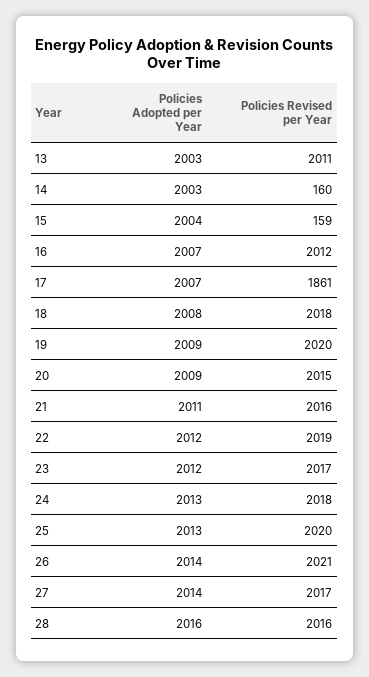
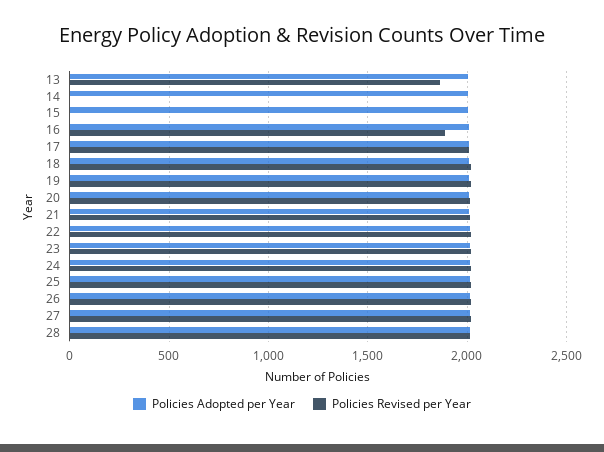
  {
    "Policies Adopted per Year": {
      "13": 2003,
      "14": 2003,
      "15": 2004,
      "16": 2007,
      "17": 2007,
      "18": 2008,
      "19": 2009,
      "20": 2009,
      "21": 2011,
      "22": 2012,
      "23": 2012,
      "24": 2013,
      "25": 2013,
      "26": 2014,
      "27": 2014,
      "28": 2016
    },
    "Policies Revised per Year": {
-     "13": 2011,
+     "13": 1850,
-     "14": 160,
+     "14": 0,
-     "15": 159,
+     "15": 0,
-     "16": 2012,
+     "16": 1900,
-     "17": 1861,
+     "17": 2000,
      "18": 2018,
      "19": 2020,
      "20": 2015,
      "21": 2016,
      "22": 2019,
      "23": 2017,
      "24": 2018,
      "25": 2020,
      "26": 2021,
      "27": 2017,
      "28": 2016
    }
  }

